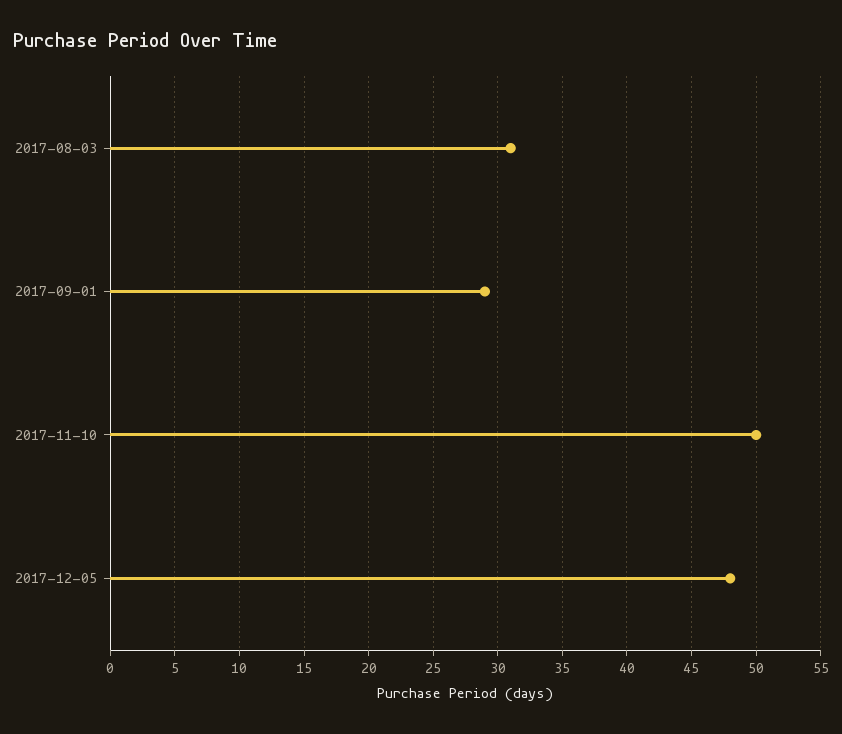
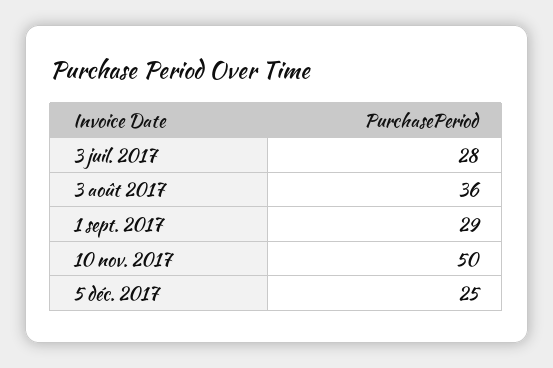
  {
-   "2017-08-03": 31,
+   "2017-08-03": 36,
    "2017-09-01": 29,
    "2017-11-10": 50,
-   "2017-12-05": 48
+   "2017-12-05": 25,
+   "3 juil. 2017": 28
  }

